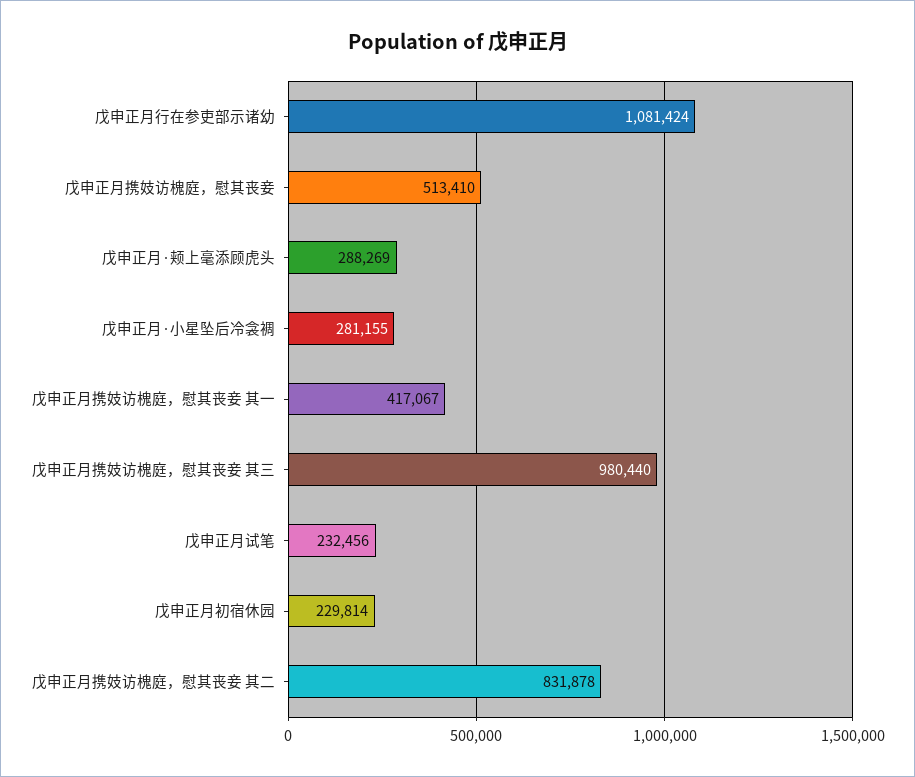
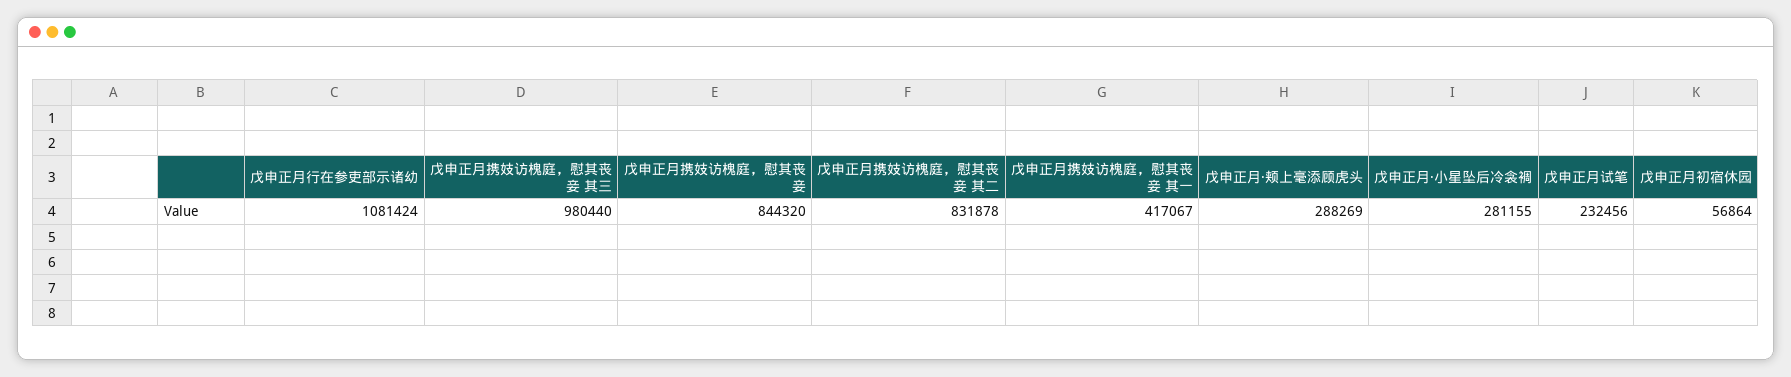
  {
    "戊申正月行在参吏部示诸幼": 1081424,
-   "戊申正月携妓访槐庭，慰其丧妾": 513410,
+   "戊申正月携妓访槐庭，慰其丧妾": 844320,
    "戊申正月·颊上毫添顾虎头": 288269,
    "戊申正月·小星坠后冷衾裯": 281155,
    "戊申正月携妓访槐庭，慰其丧妾 其一": 417067,
    "戊申正月携妓访槐庭，慰其丧妾 其三": 980440,
    "戊申正月试笔": 232456,
-   "戊申正月初宿休园": 229814,
+   "戊申正月初宿休园": 56864,
    "戊申正月携妓访槐庭，慰其丧妾 其二": 831878
  }

